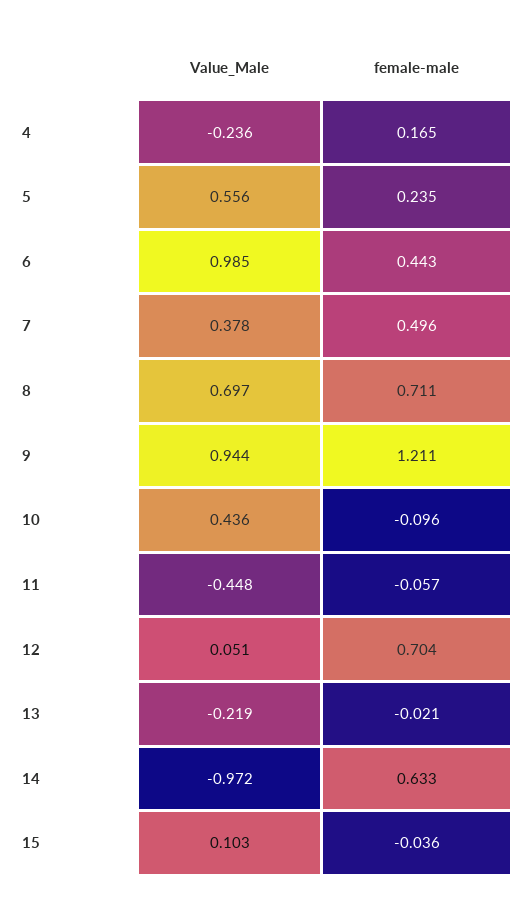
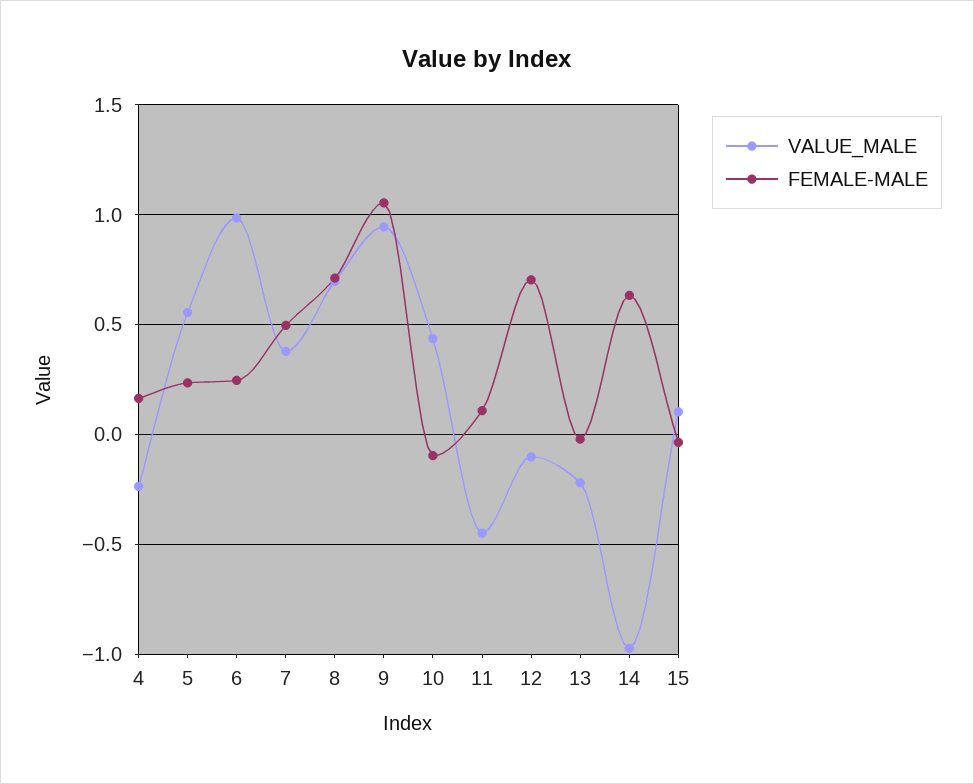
  {
    "Value_Male": {
      "4": -0.236,
      "5": 0.556,
      "6": 0.985,
      "7": 0.378,
      "8": 0.697,
      "9": 0.944,
      "10": 0.436,
      "11": -0.448,
-     "12": 0.051,
+     "12": -0.1,
      "13": -0.219,
      "14": -0.972,
      "15": 0.103
    },
    "female-male": {
      "4": 0.165,
      "5": 0.235,
-     "6": 0.443,
+     "6": 0.25,
      "7": 0.496,
      "8": 0.711,
-     "9": 1.211,
+     "9": 1.05,
      "10": -0.096,
-     "11": -0.057,
+     "11": 0.1,
      "12": 0.704,
      "13": -0.021,
      "14": 0.633,
      "15": -0.036
    }
  }

